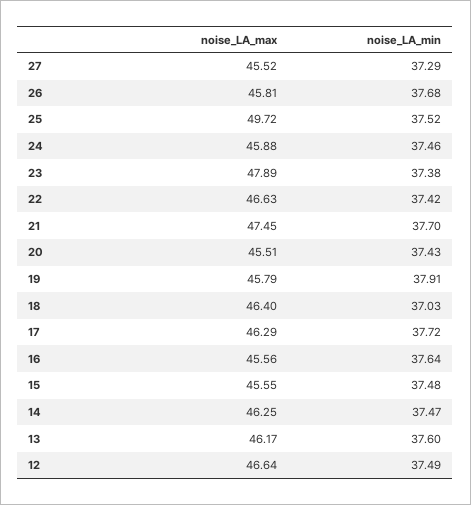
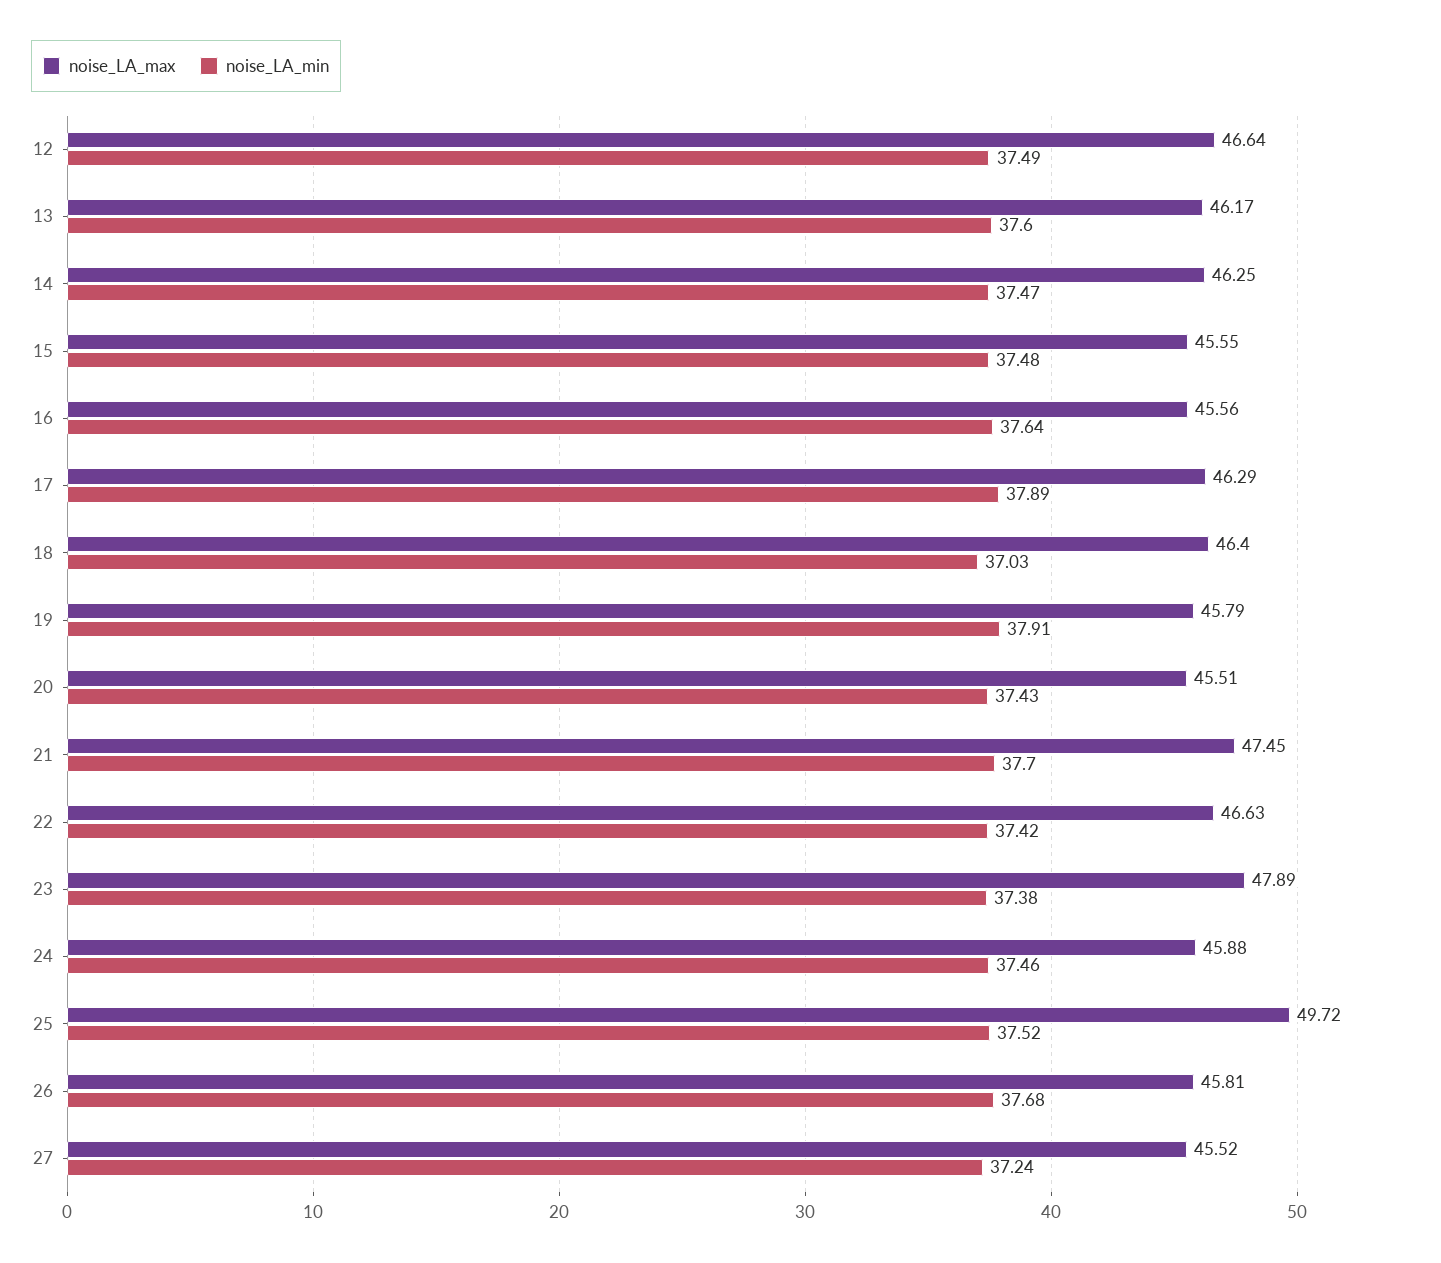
  {
    "noise_LA_max": {
      "27": 45.52,
      "26": 45.81,
      "25": 49.72,
      "24": 45.88,
      "23": 47.89,
      "22": 46.63,
      "21": 47.45,
      "20": 45.51,
      "19": 45.79,
      "18": 46.4,
      "17": 46.29,
      "16": 45.56,
      "15": 45.55,
      "14": 46.25,
      "13": 46.17,
      "12": 46.64
    },
    "noise_LA_min": {
-     "27": 37.29,
+     "27": 37.24,
      "26": 37.68,
      "25": 37.52,
      "24": 37.46,
      "23": 37.38,
      "22": 37.42,
      "21": 37.7,
      "20": 37.43,
      "19": 37.91,
      "18": 37.03,
-     "17": 37.72,
+     "17": 37.89,
      "16": 37.64,
      "15": 37.48,
      "14": 37.47,
      "13": 37.6,
      "12": 37.49
    }
  }

